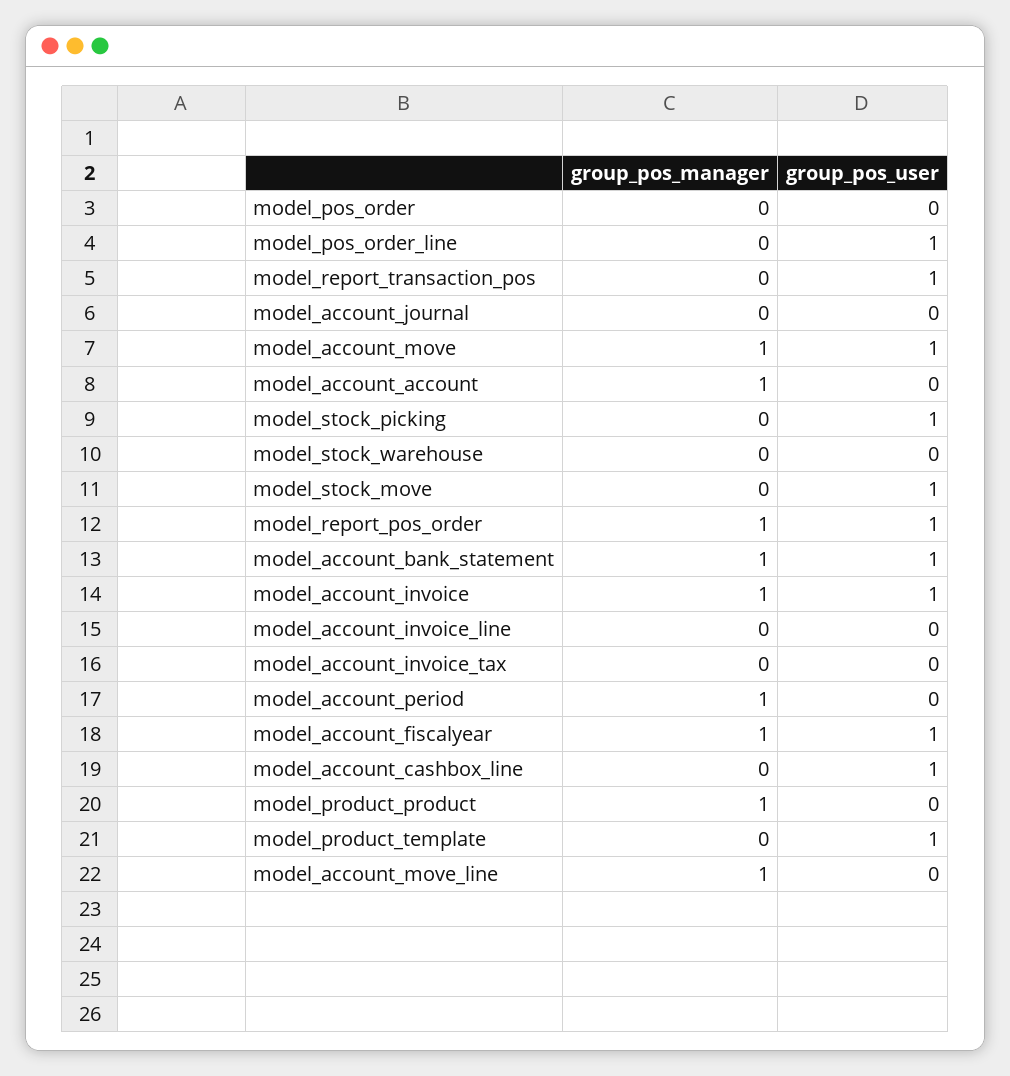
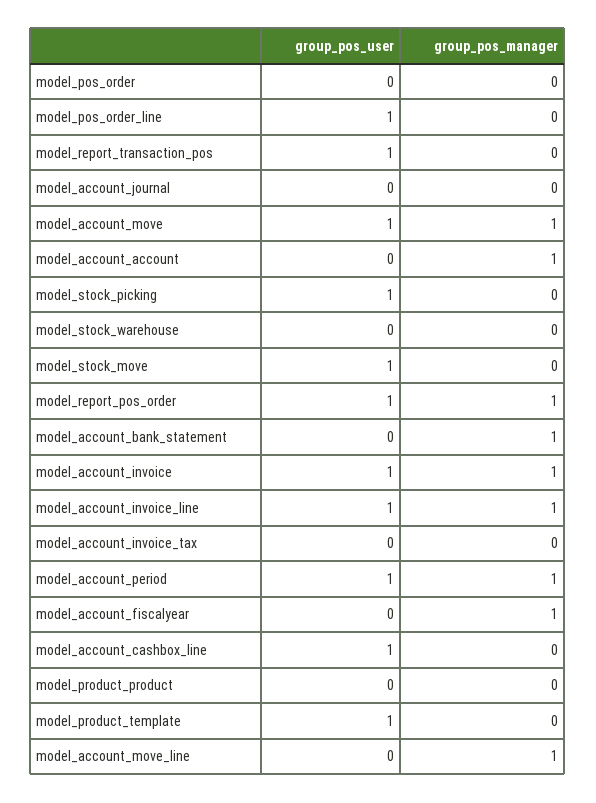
  {
    "group_pos_manager": {
      "model_pos_order": 0,
      "model_pos_order_line": 0,
      "model_report_transaction_pos": 0,
      "model_account_journal": 0,
      "model_account_move": 1,
      "model_account_account": 1,
      "model_stock_picking": 0,
      "model_stock_warehouse": 0,
      "model_stock_move": 0,
      "model_report_pos_order": 1,
      "model_account_bank_statement": 1,
      "model_account_invoice": 1,
-     "model_account_invoice_line": 0,
+     "model_account_invoice_line": 1,
      "model_account_invoice_tax": 0,
      "model_account_period": 1,
      "model_account_fiscalyear": 1,
      "model_account_cashbox_line": 0,
-     "model_product_product": 1,
+     "model_product_product": 0,
      "model_product_template": 0,
      "model_account_move_line": 1
    },
    "group_pos_user": {
      "model_pos_order": 0,
      "model_pos_order_line": 1,
      "model_report_transaction_pos": 1,
      "model_account_journal": 0,
      "model_account_move": 1,
      "model_account_account": 0,
      "model_stock_picking": 1,
      "model_stock_warehouse": 0,
      "model_stock_move": 1,
      "model_report_pos_order": 1,
-     "model_account_bank_statement": 1,
+     "model_account_bank_statement": 0,
      "model_account_invoice": 1,
-     "model_account_invoice_line": 0,
+     "model_account_invoice_line": 1,
      "model_account_invoice_tax": 0,
-     "model_account_period": 0,
+     "model_account_period": 1,
-     "model_account_fiscalyear": 1,
+     "model_account_fiscalyear": 0,
      "model_account_cashbox_line": 1,
      "model_product_product": 0,
      "model_product_template": 1,
      "model_account_move_line": 0
    }
  }

